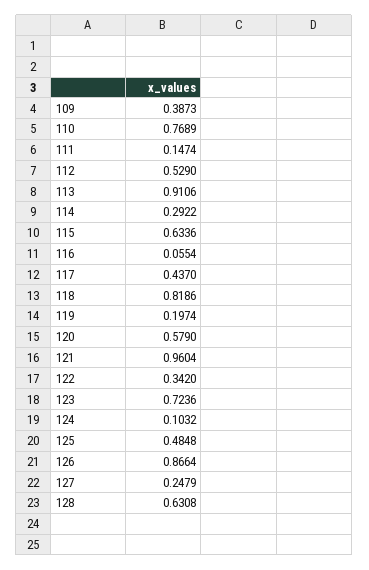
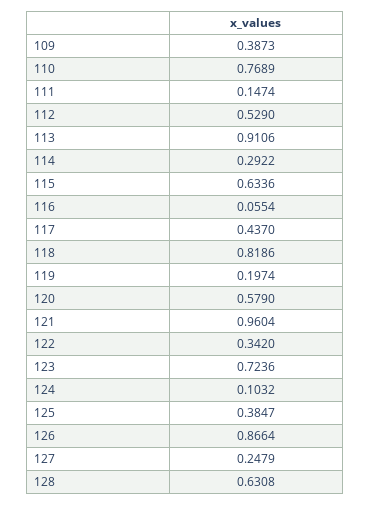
  {
    "109": 0.3873,
    "110": 0.7689,
    "111": 0.1474,
    "112": 0.529,
    "113": 0.9106,
    "114": 0.2922,
    "115": 0.6336,
    "116": 0.0554,
    "117": 0.437,
    "118": 0.8186,
    "119": 0.1974,
    "120": 0.579,
    "121": 0.9604,
    "122": 0.342,
    "123": 0.7236,
    "124": 0.1032,
-   "125": 0.4848,
+   "125": 0.3847,
    "126": 0.8664,
    "127": 0.2479,
    "128": 0.6308
  }

